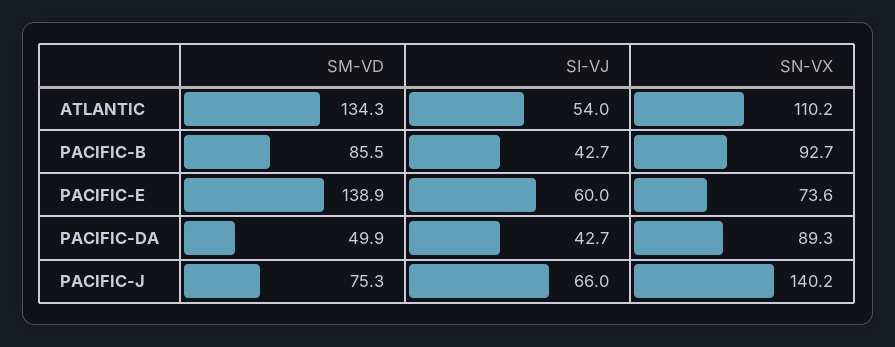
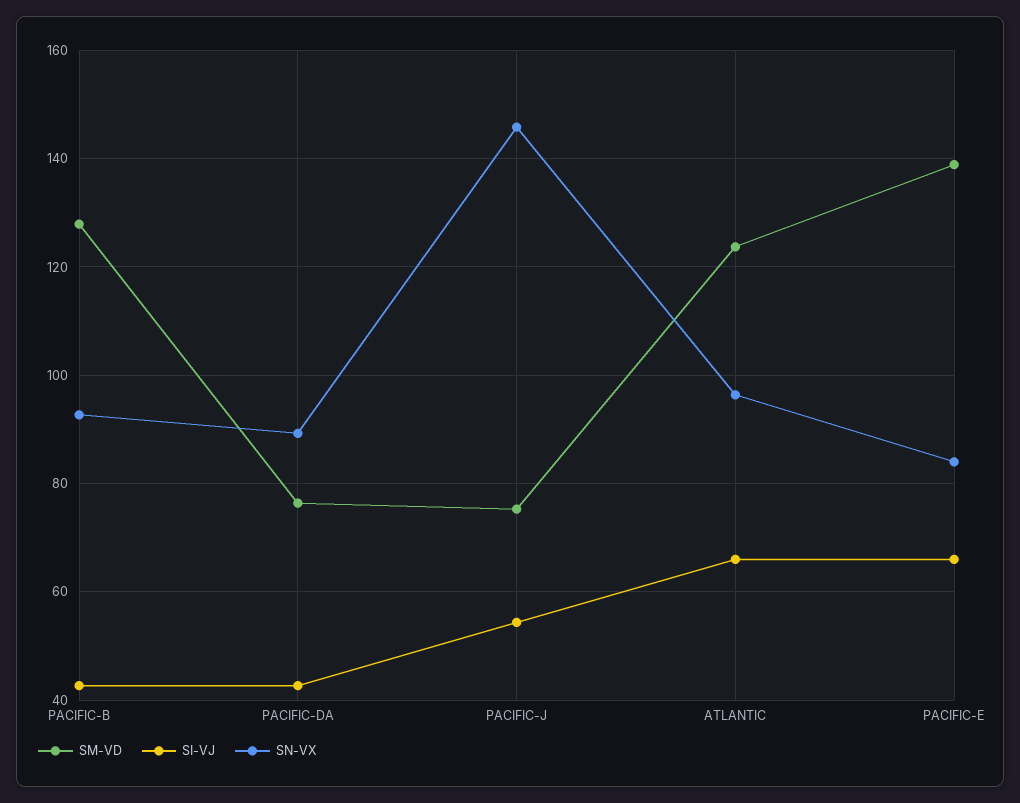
  {
    "SM-VD": {
-     "ATLANTIC": 134.3,
+     "ATLANTIC": 124,
-     "PACIFIC-B": 85.5,
+     "PACIFIC-B": 128,
      "PACIFIC-E": 138.9,
-     "PACIFIC-DA": 49.9,
+     "PACIFIC-DA": 76,
      "PACIFIC-J": 75.3
    },
    "SI-VJ": {
-     "ATLANTIC": 54,
+     "ATLANTIC": 66,
      "PACIFIC-B": 42.7,
-     "PACIFIC-E": 60,
+     "PACIFIC-E": 66,
      "PACIFIC-DA": 42.7,
-     "PACIFIC-J": 66
+     "PACIFIC-J": 54
    },
    "SN-VX": {
-     "ATLANTIC": 110.2,
+     "ATLANTIC": 96,
      "PACIFIC-B": 92.7,
-     "PACIFIC-E": 73.6,
+     "PACIFIC-E": 84,
      "PACIFIC-DA": 89.3,
-     "PACIFIC-J": 140.2
+     "PACIFIC-J": 146
    }
  }

